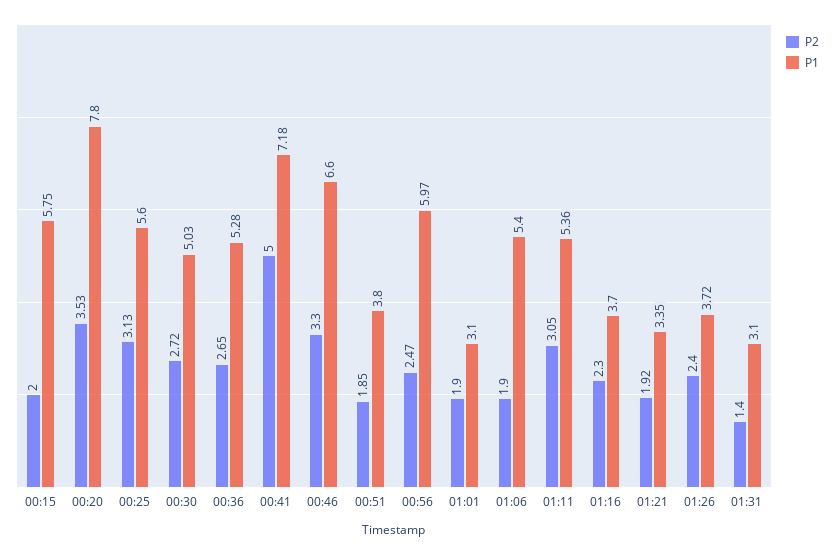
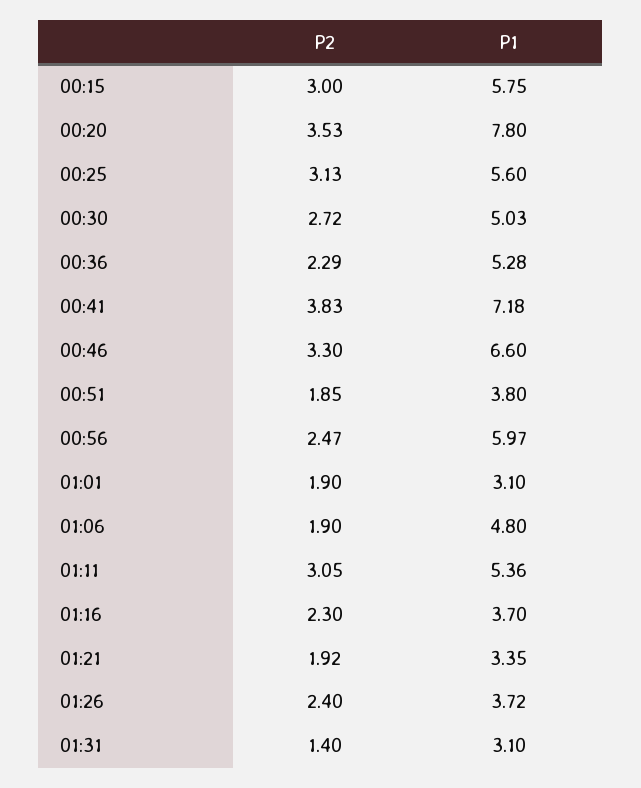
  {
    "P2": {
-     "00:15": 2,
+     "00:15": 3,
      "00:20": 3.53,
      "00:25": 3.13,
      "00:30": 2.72,
-     "00:36": 2.65,
+     "00:36": 2.29,
-     "00:41": 5,
+     "00:41": 3.83,
      "00:46": 3.3,
      "00:51": 1.85,
      "00:56": 2.47,
      "01:01": 1.9,
      "01:06": 1.9,
      "01:11": 3.05,
      "01:16": 2.3,
      "01:21": 1.92,
      "01:26": 2.4,
      "01:31": 1.4
    },
    "P1": {
      "00:15": 5.75,
      "00:20": 7.8,
      "00:25": 5.6,
      "00:30": 5.03,
      "00:36": 5.28,
      "00:41": 7.18,
      "00:46": 6.6,
      "00:51": 3.8,
      "00:56": 5.97,
      "01:01": 3.1,
-     "01:06": 5.4,
+     "01:06": 4.8,
      "01:11": 5.36,
      "01:16": 3.7,
      "01:21": 3.35,
      "01:26": 3.72,
      "01:31": 3.1
    }
  }

